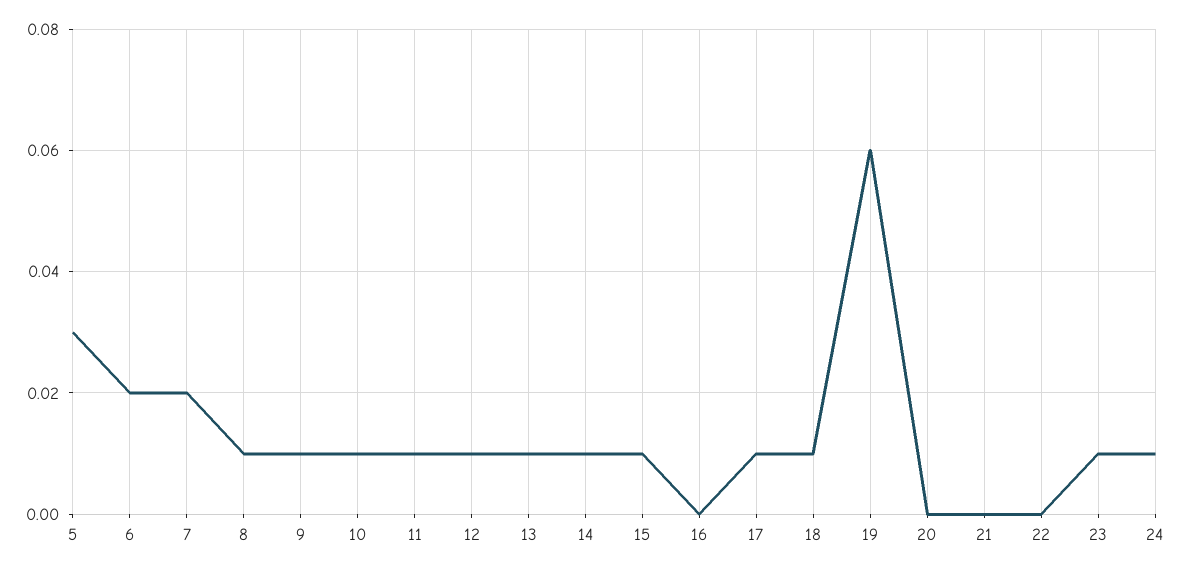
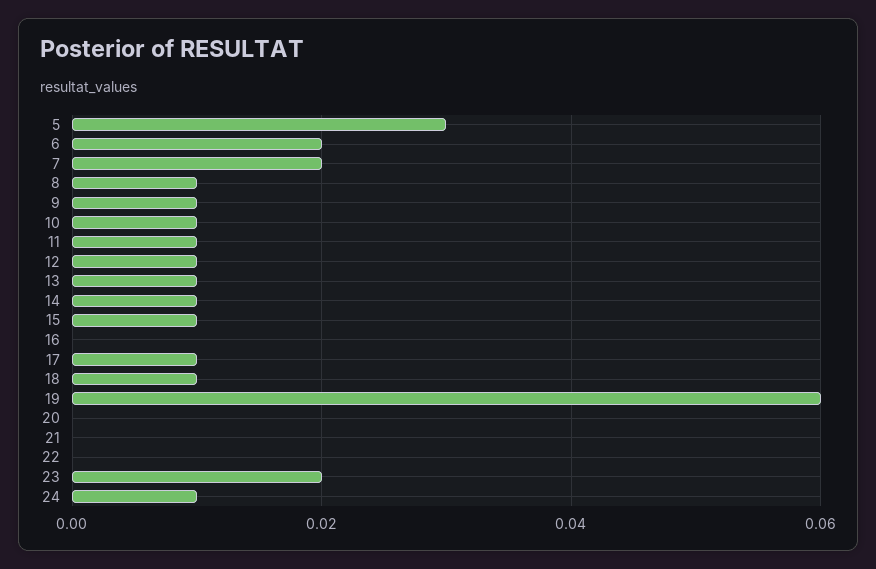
  {
    "5": 0.03,
    "6": 0.02,
    "7": 0.02,
    "8": 0.01,
    "9": 0.01,
    "10": 0.01,
    "11": 0.01,
    "12": 0.01,
    "13": 0.01,
    "14": 0.01,
    "15": 0.01,
    "16": 0,
    "17": 0.01,
    "18": 0.01,
    "19": 0.06,
    "20": 0,
    "21": 0,
    "22": 0,
-   "23": 0.01,
+   "23": 0.02,
    "24": 0.01
  }

